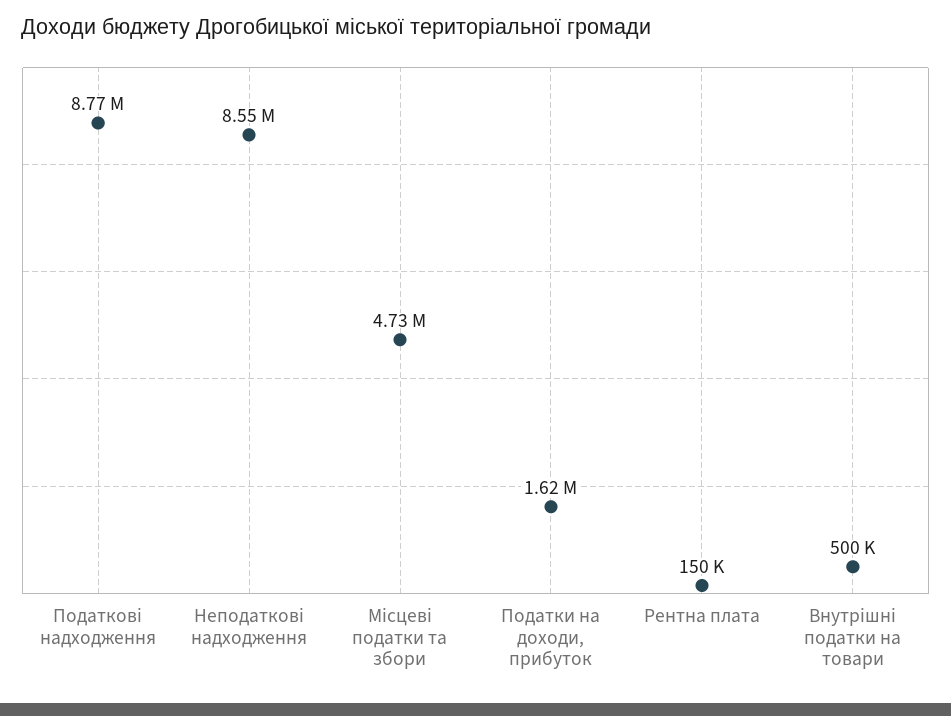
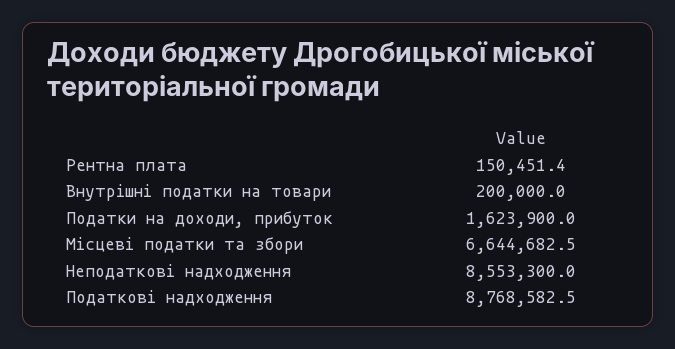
  {
    "Податкові надходження": 8768582.5,
    "Неподаткові надходження": 8553300,
-   "Місцеві податки та збори": 4730000,
+   "Місцеві податки та збори": 6644682.5,
    "Податки на доходи, прибуток": 1623900,
    "Рентна плата": 150451.4,
-   "Внутрішні податки на товари": 500000
+   "Внутрішні податки на товари": 200000
  }

